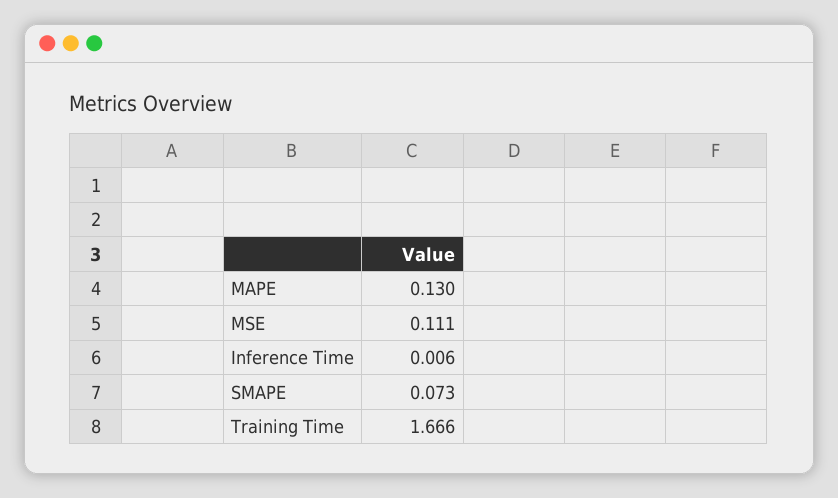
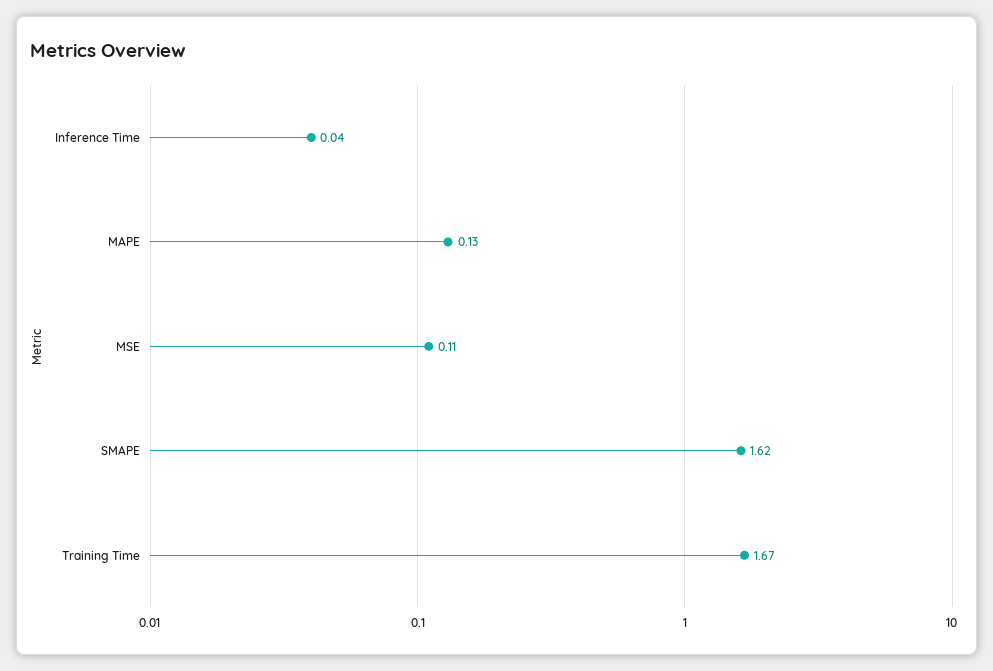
  {
    "MAPE": 0.13,
    "MSE": 0.111,
-   "Inference Time": 0.006,
+   "Inference Time": 0.04,
-   "SMAPE": 0.073,
+   "SMAPE": 1.62,
    "Training Time": 1.666
  }

